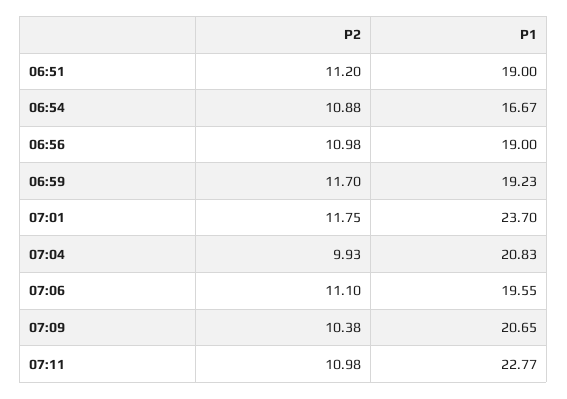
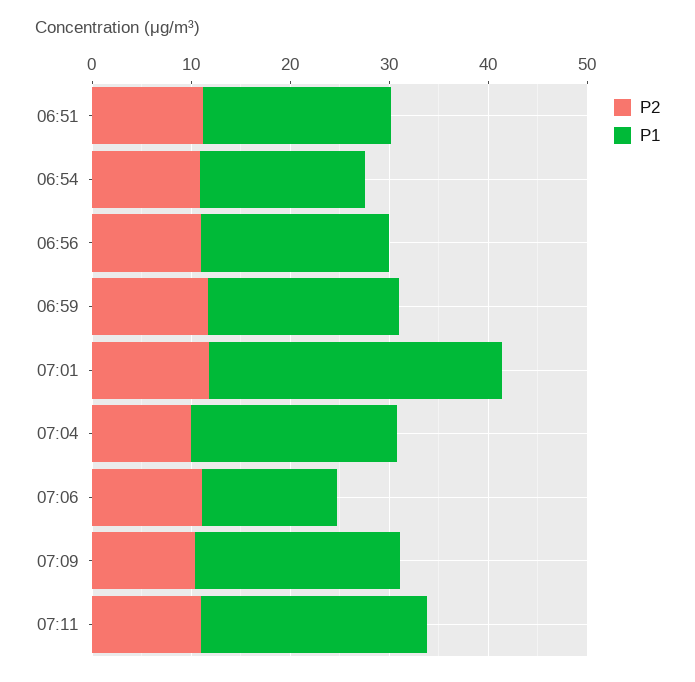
  {
    "P2": {
      "06:51": 11.2,
      "06:54": 10.88,
      "06:56": 10.98,
      "06:59": 11.7,
      "07:01": 11.75,
      "07:04": 9.93,
      "07:06": 11.1,
      "07:09": 10.38,
      "07:11": 10.98
    },
    "P1": {
      "06:51": 19,
      "06:54": 16.67,
      "06:56": 19,
      "06:59": 19.23,
-     "07:01": 23.7,
+     "07:01": 30,
      "07:04": 20.83,
-     "07:06": 19.55,
+     "07:06": 14,
      "07:09": 20.65,
      "07:11": 22.77
    }
  }

